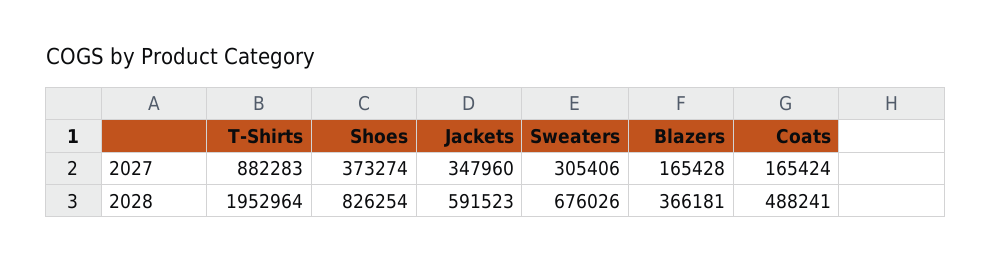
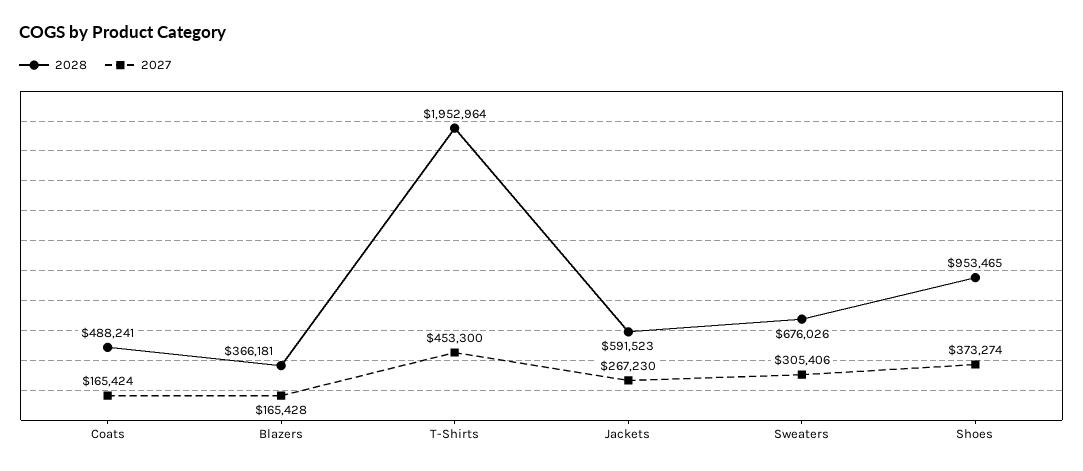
  {
    "2027": {
-     "T-Shirts": 882283,
+     "T-Shirts": 453300,
      "Shoes": 373274,
-     "Jackets": 347960,
+     "Jackets": 267230,
      "Sweaters": 305406,
      "Blazers": 165428,
      "Coats": 165424
    },
    "2028": {
      "T-Shirts": 1952964,
-     "Shoes": 826254,
+     "Shoes": 953465,
      "Jackets": 591523,
      "Sweaters": 676026,
      "Blazers": 366181,
      "Coats": 488241
    }
  }

